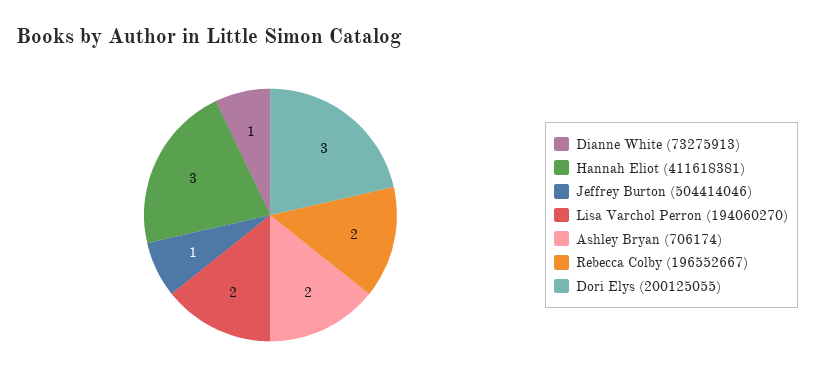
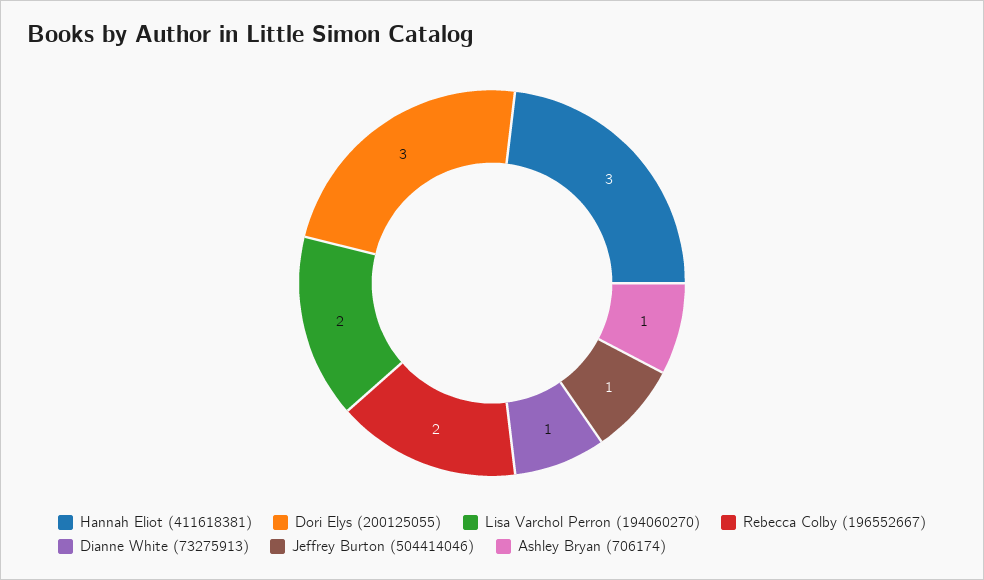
  {
    "Dianne White (73275913)": 1,
    "Hannah Eliot (411618381)": 3,
    "Jeffrey Burton (504414046)": 1,
    "Lisa Varchol Perron (194060270)": 2,
-   "Ashley Bryan (706174)": 2,
+   "Ashley Bryan (706174)": 1,
    "Rebecca Colby (196552667)": 2,
    "Dori Elys (200125055)": 3
  }

